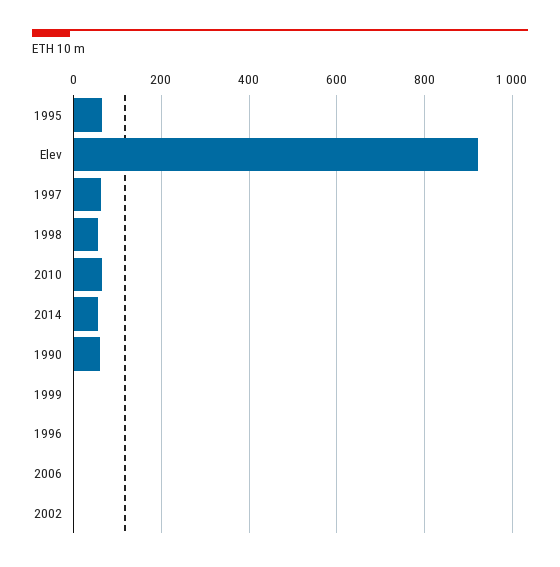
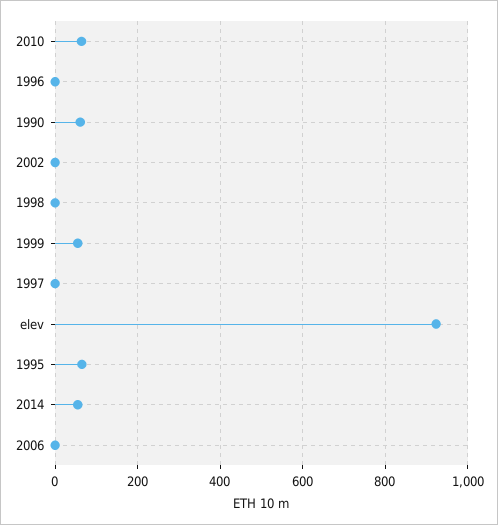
  {
    "1995": 60,
    "Elev": 920,
-   "1997": 60,
+   "1997": 0,
-   "1998": 60,
+   "1998": 0,
    "2010": 60,
    "2014": 60,
    "1990": 60,
-   "1999": 0,
+   "1999": 60,
    "1996": 0,
    "2006": 0,
    "2002": 0
  }

